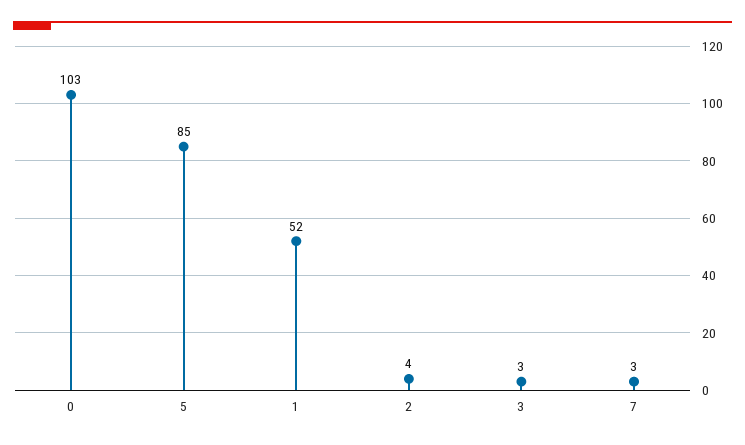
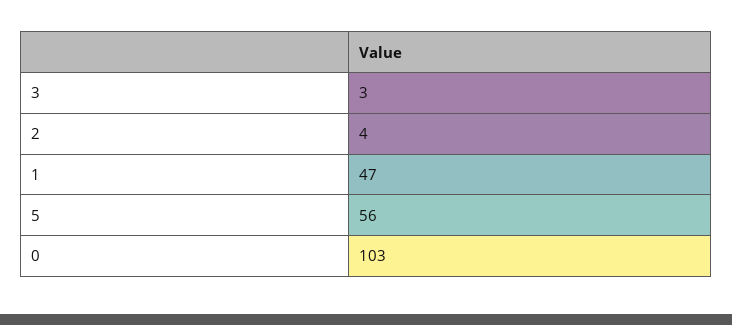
  {
    "0": 103,
-   "5": 85,
+   "5": 56,
-   "1": 52,
+   "1": 47,
    "2": 4,
-   "3": 3,
+   "3": 3
-   "7": 3
  }

